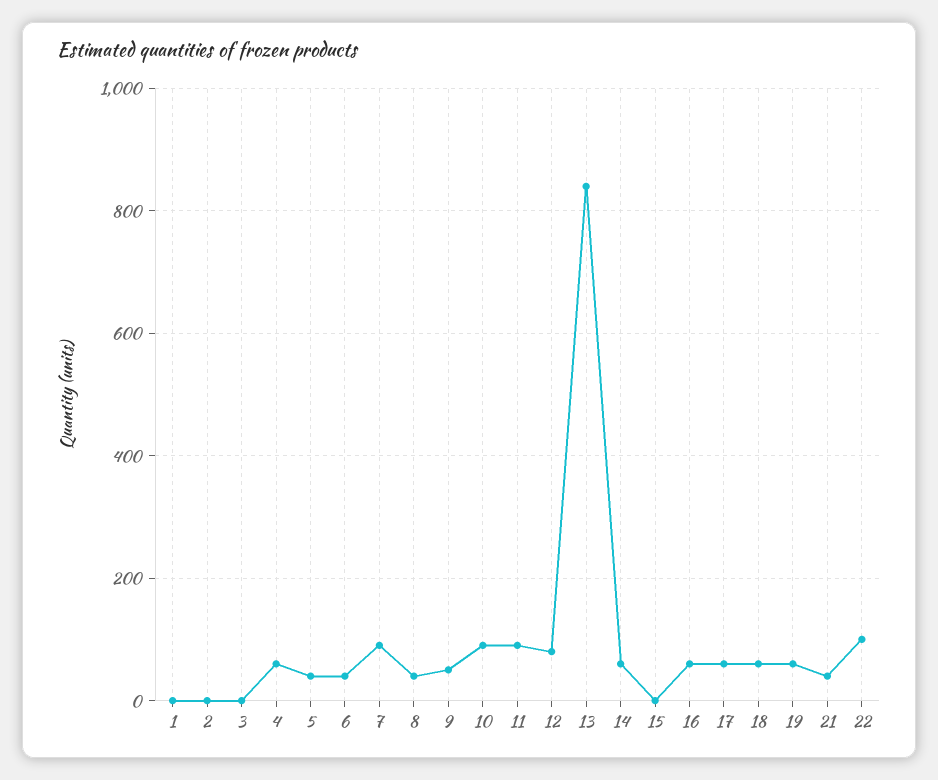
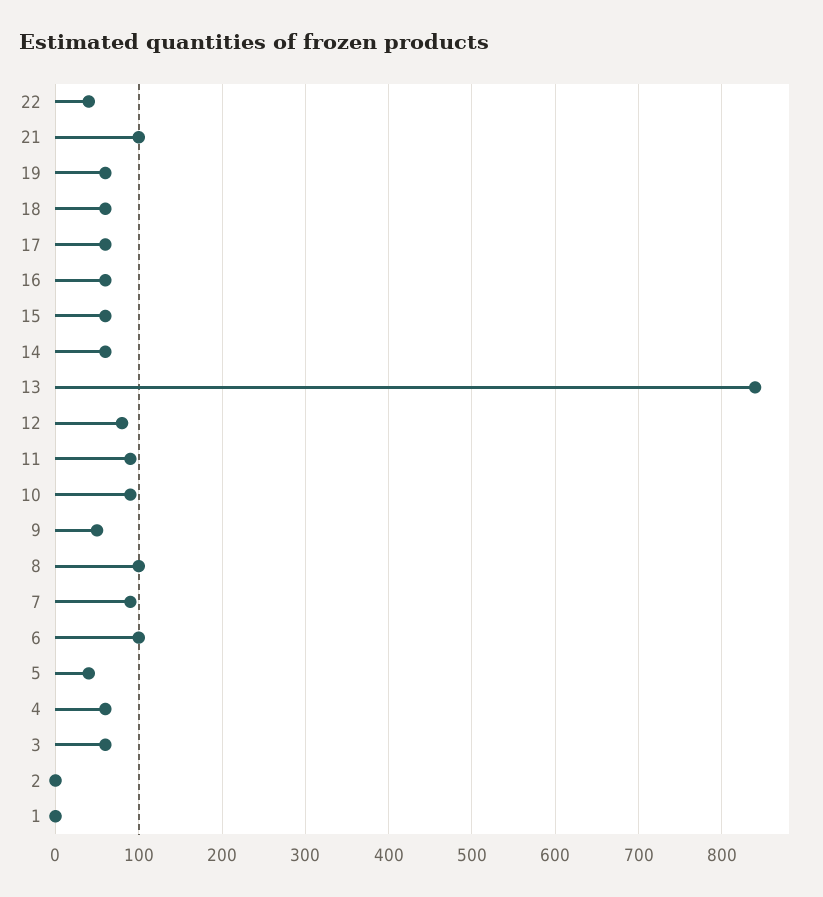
  {
    "1": 0,
    "2": 0,
-   "3": 0,
+   "3": 60,
    "4": 60,
    "5": 40,
-   "6": 40,
+   "6": 100,
    "7": 90,
-   "8": 40,
+   "8": 100,
    "9": 50,
    "10": 90,
    "11": 90,
    "12": 80,
    "13": 840,
    "14": 60,
-   "15": 0,
+   "15": 60,
    "16": 60,
    "17": 60,
    "18": 60,
    "19": 60,
-   "21": 40,
+   "21": 100,
-   "22": 100
+   "22": 40
  }

